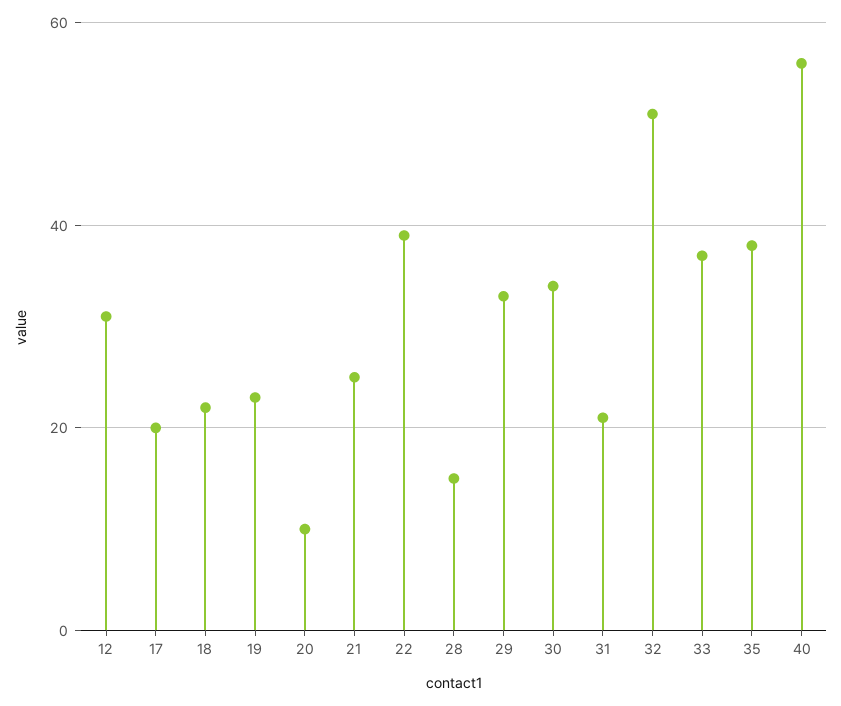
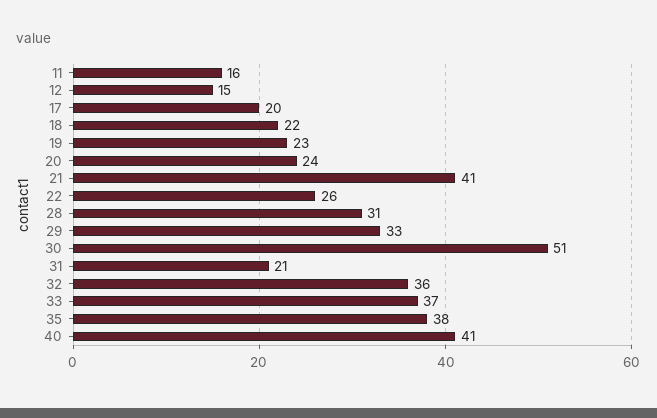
  {
-   "12": 30,
+   "12": 15,
    "17": 20,
    "18": 22,
    "19": 23,
-   "20": 10,
+   "20": 24,
-   "21": 25,
+   "21": 41,
-   "22": 40,
+   "22": 26,
-   "28": 15,
+   "28": 31,
    "29": 33,
-   "30": 35,
+   "30": 51,
    "31": 21,
-   "32": 50,
+   "32": 36,
    "33": 37,
    "35": 38,
-   "40": 55
+   "40": 41,
+   "11": 16
  }

